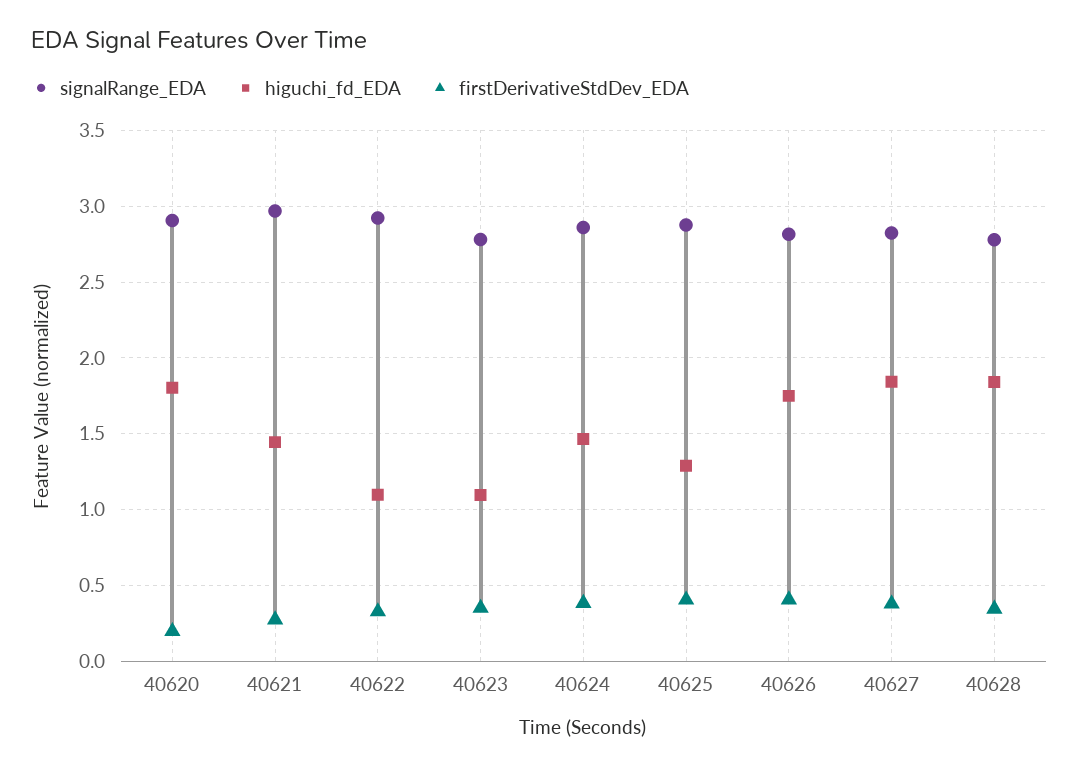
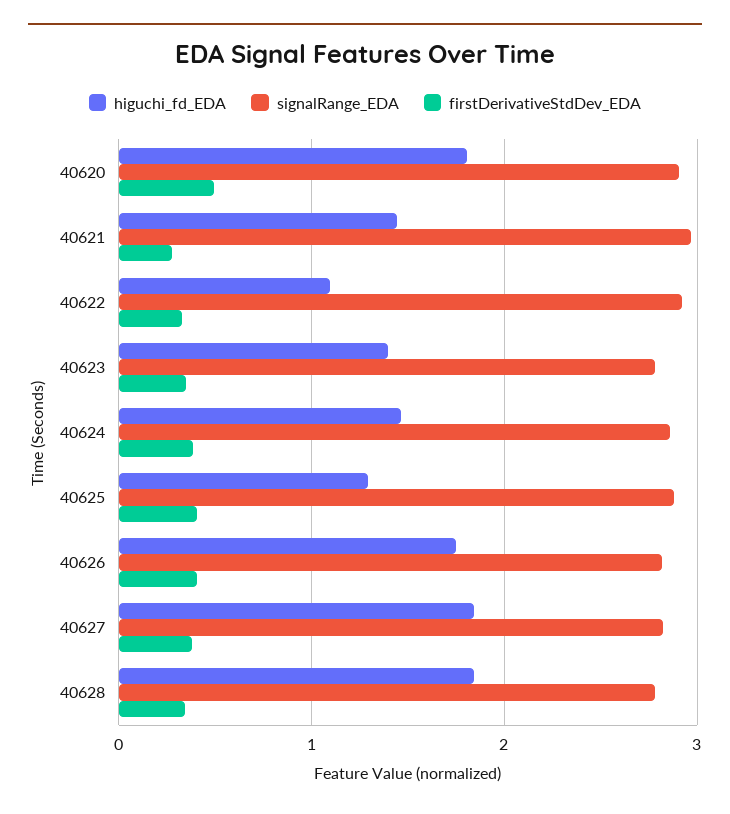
  {
    "signalRange_EDA": {
      "40620": 2.9,
      "40621": 2.95,
      "40622": 2.9,
      "40623": 2.8,
      "40624": 2.85,
      "40625": 2.9,
      "40626": 2.8,
      "40627": 2.8,
      "40628": 2.8
    },
    "higuchi_fd_EDA": {
      "40620": 1.8,
      "40621": 1.45,
      "40622": 1.1,
-     "40623": 1.1,
+     "40623": 1.4,
      "40624": 1.45,
      "40625": 1.3,
      "40626": 1.75,
      "40627": 1.85,
      "40628": 1.85
    },
    "firstDerivativeStdDev_EDA": {
-     "40620": 0.2,
+     "40620": 0.5,
      "40621": 0.25,
      "40622": 0.35,
      "40623": 0.35,
      "40624": 0.4,
      "40625": 0.4,
      "40626": 0.4,
      "40627": 0.4,
      "40628": 0.35
    }
  }

